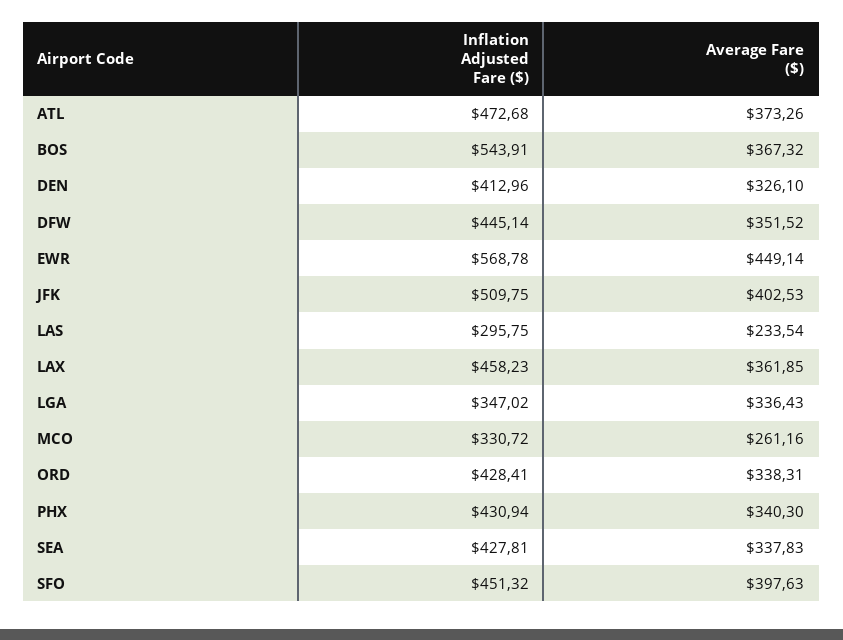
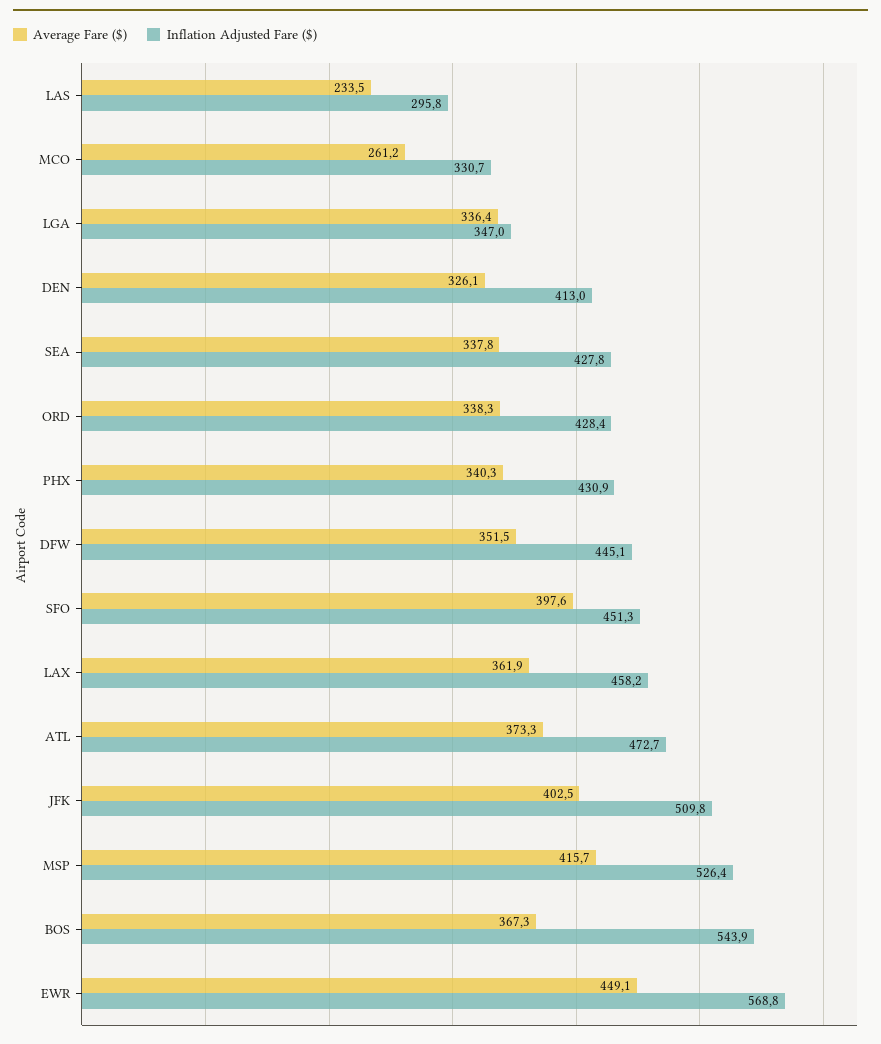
  {
    "Inflation Adjusted Fare ($)": {
      "ATL": 472.68,
      "BOS": 543.91,
      "DEN": 412.96,
      "DFW": 445.14,
      "EWR": 568.78,
      "JFK": 509.75,
      "LAS": 295.75,
      "LAX": 458.23,
      "LGA": 347.02,
      "MCO": 330.72,
      "ORD": 428.41,
      "PHX": 430.94,
      "SEA": 427.81,
-     "SFO": 451.32
+     "SFO": 451.32,
+     "MSP": 526.4
    },
    "Average Fare ($)": {
      "ATL": 373.26,
      "BOS": 367.32,
      "DEN": 326.1,
      "DFW": 351.52,
      "EWR": 449.14,
      "JFK": 402.53,
      "LAS": 233.54,
      "LAX": 361.85,
      "LGA": 336.43,
      "MCO": 261.16,
      "ORD": 338.31,
      "PHX": 340.3,
      "SEA": 337.83,
-     "SFO": 397.63
+     "SFO": 397.63,
+     "MSP": 415.7
    }
  }

